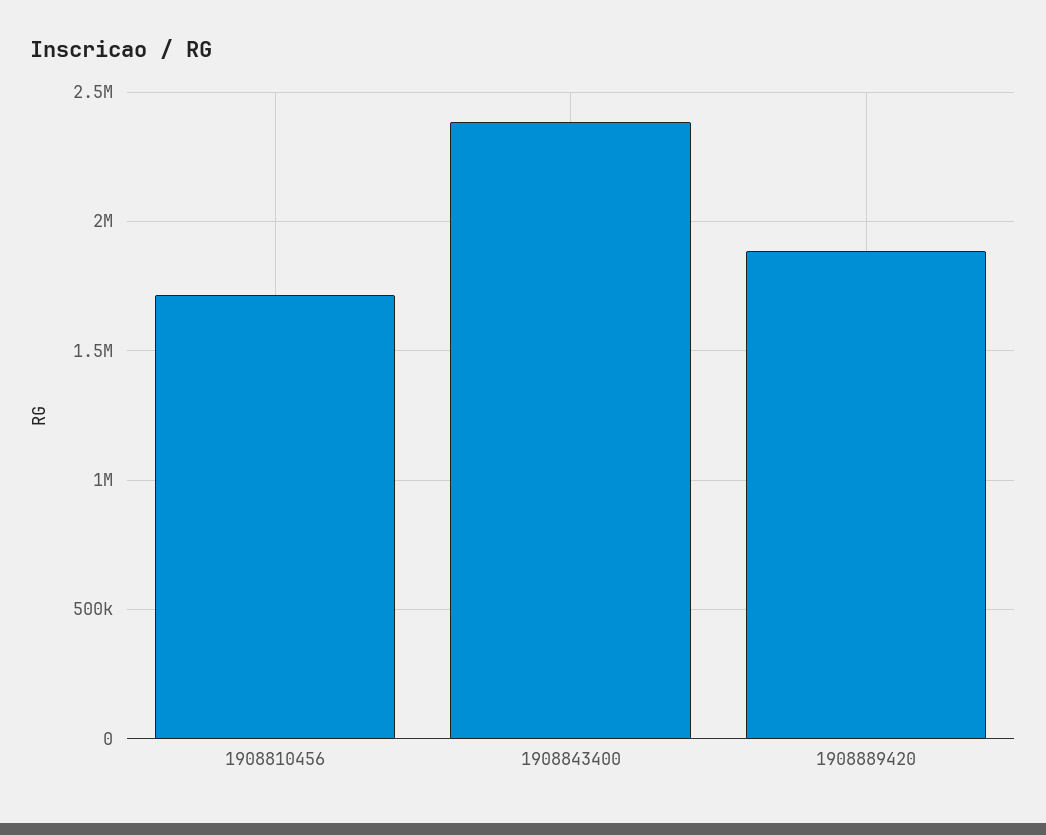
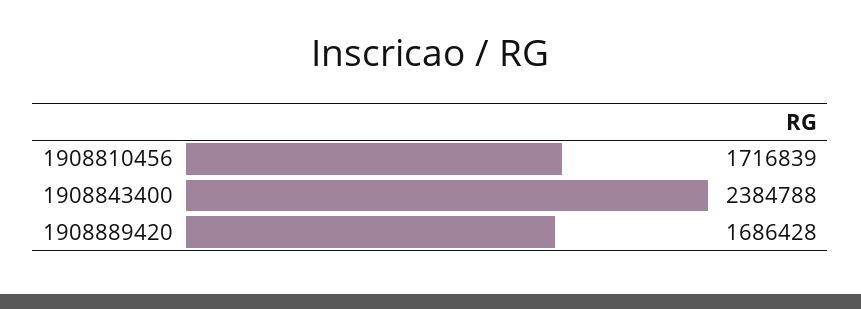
  {
    "1908810456": 1716839,
    "1908843400": 2384788,
-   "1908889420": 1900000
+   "1908889420": 1686428
  }

